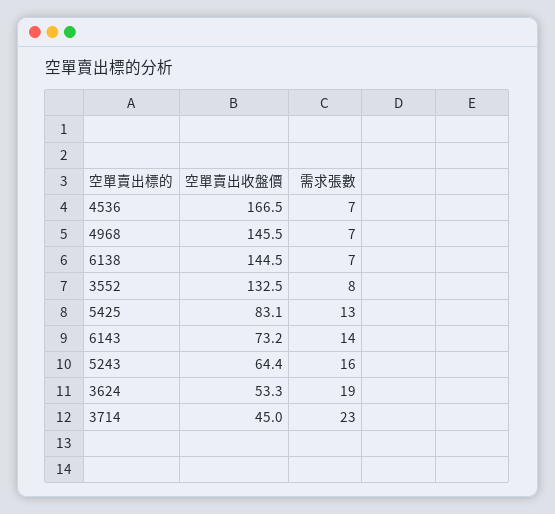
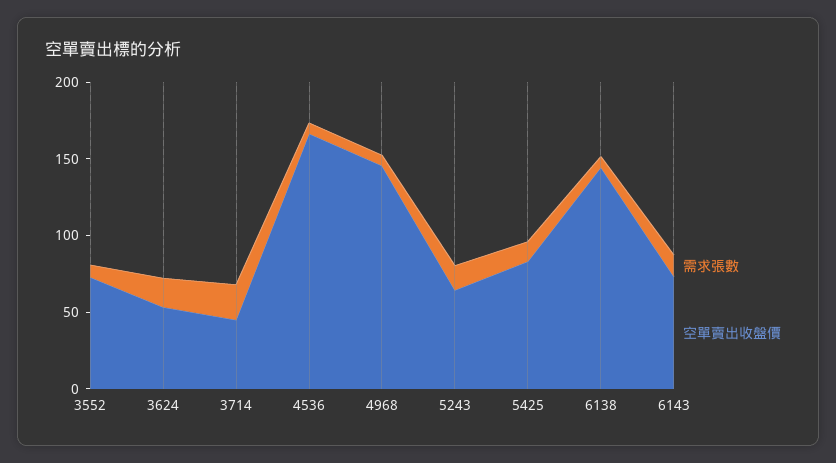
  {
    "空單賣出收盤價": {
      "4536": 166.5,
      "4968": 145.5,
      "6138": 144.5,
-     "3552": 132.5,
+     "3552": 70,
      "5425": 83.1,
      "6143": 73.2,
      "5243": 64.4,
      "3624": 53.3,
      "3714": 45
    },
    "需求張數": {
      "4536": 7,
      "4968": 7,
      "6138": 7,
      "3552": 8,
      "5425": 13,
      "6143": 14,
      "5243": 16,
      "3624": 19,
      "3714": 23
    }
  }

